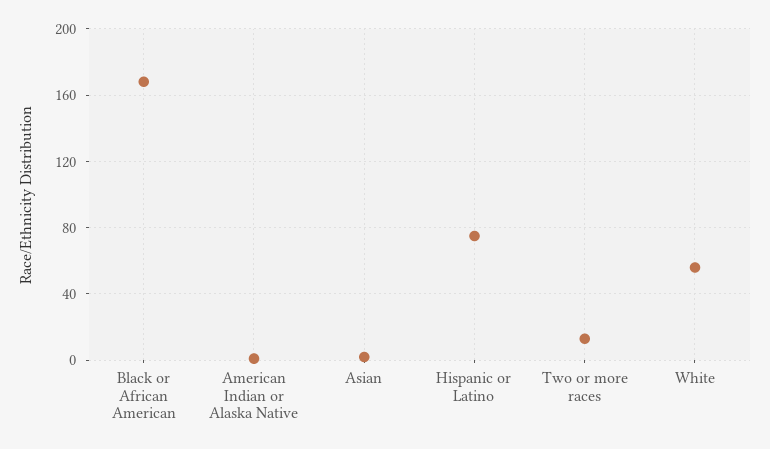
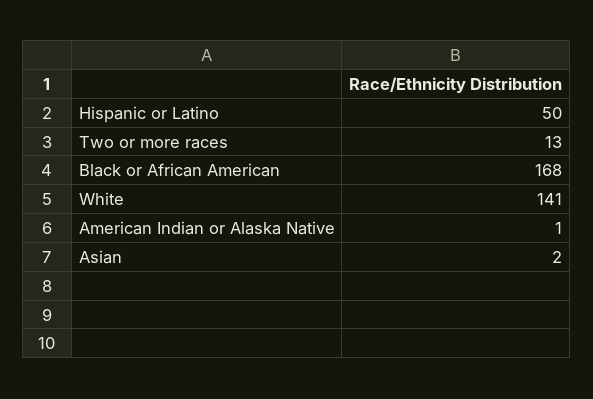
  {
    "Black or African American": 168,
    "American Indian or Alaska Native": 1,
    "Asian": 2,
-   "Hispanic or Latino": 75,
+   "Hispanic or Latino": 50,
    "Two or more races": 13,
-   "White": 55
+   "White": 141
  }

